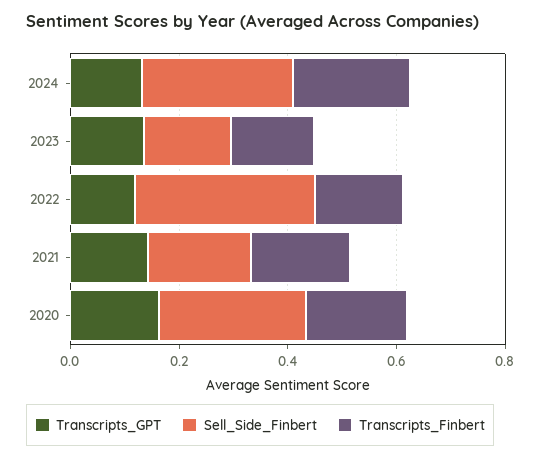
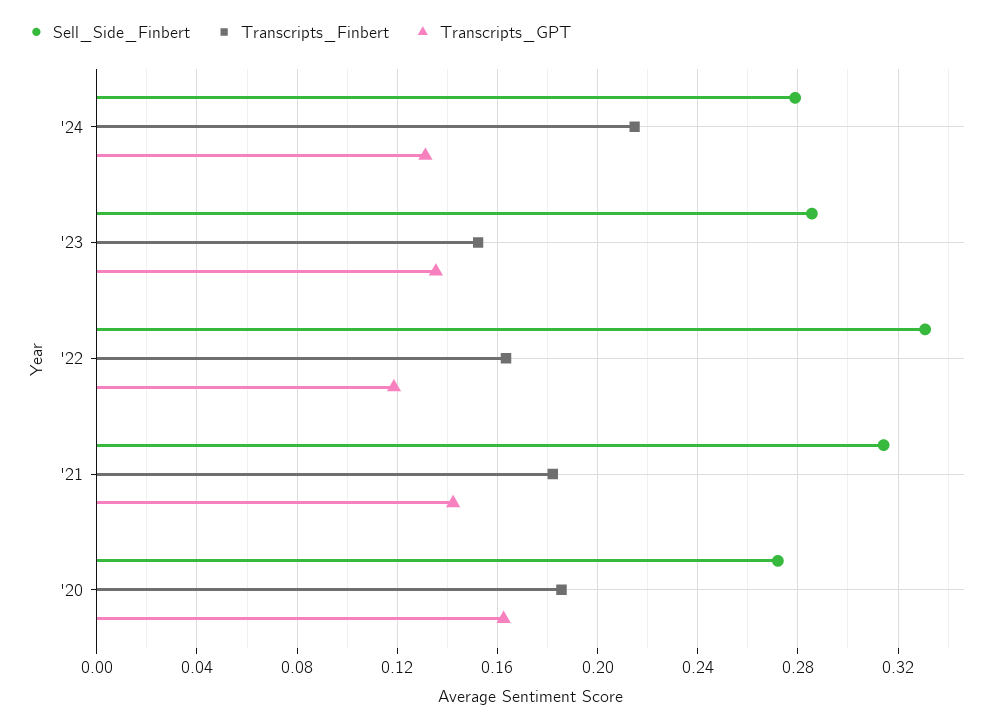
  {
    "Transcripts_GPT": {
      "2024": 0.13,
      "2023": 0.135,
      "2022": 0.12,
      "2021": 0.14,
      "2020": 0.165
    },
    "Sell_Side_Finbert": {
      "2024": 0.28,
-     "2023": 0.15,
+     "2023": 0.285,
      "2022": 0.33,
-     "2021": 0.2,
+     "2021": 0.315,
      "2020": 0.27
    },
    "Transcripts_Finbert": {
      "2024": 0.215,
      "2023": 0.15,
      "2022": 0.165,
      "2021": 0.18,
      "2020": 0.185
    }
  }

